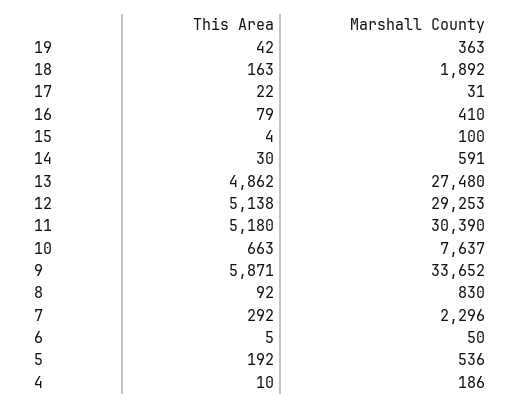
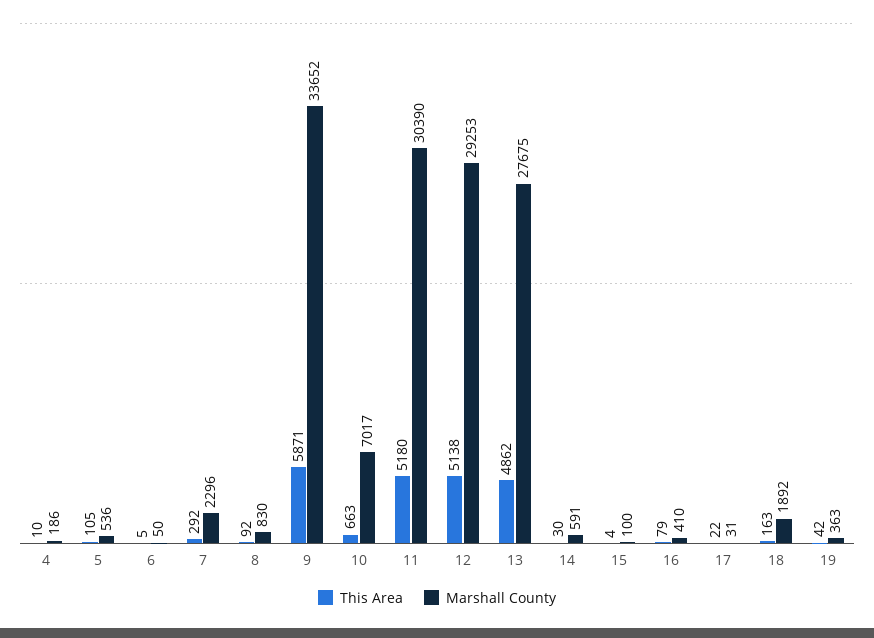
  {
    "This Area": {
      "19": 42,
      "18": 163,
      "17": 22,
      "16": 79,
      "15": 4,
      "14": 30,
      "13": 4862,
      "12": 5138,
      "11": 5180,
      "10": 663,
      "9": 5871,
      "8": 92,
      "7": 292,
      "6": 5,
-     "5": 192,
+     "5": 105,
      "4": 10
    },
    "Marshall County": {
      "19": 363,
      "18": 1892,
      "17": 31,
      "16": 410,
      "15": 100,
      "14": 591,
-     "13": 27480,
+     "13": 27675,
      "12": 29253,
      "11": 30390,
-     "10": 7637,
+     "10": 7017,
      "9": 33652,
      "8": 830,
      "7": 2296,
      "6": 50,
      "5": 536,
      "4": 186
    }
  }

